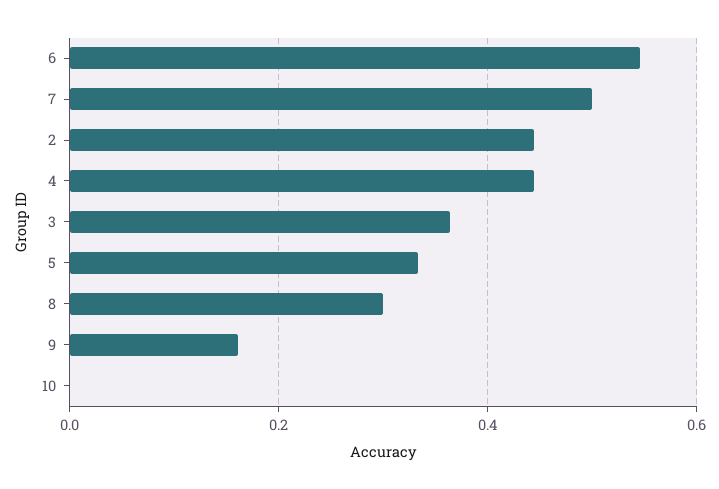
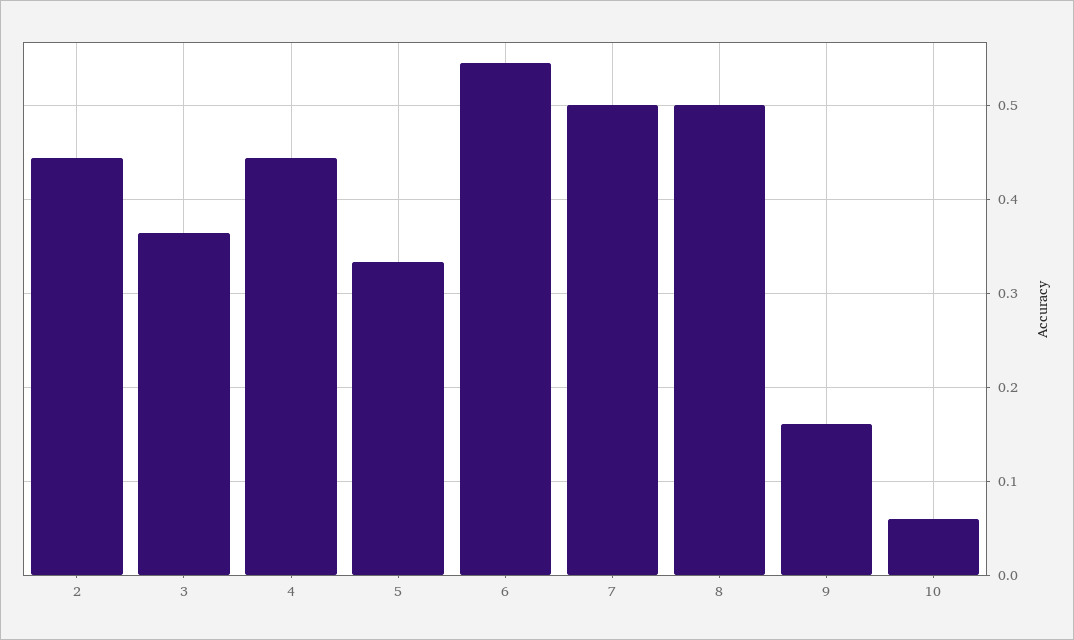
  {
    "6": 0.55,
    "7": 0.5,
    "2": 0.44,
    "4": 0.44,
    "3": 0.36,
    "5": 0.33,
-   "8": 0.3,
+   "8": 0.5,
    "9": 0.16,
-   "10": 0
+   "10": 0.06
  }

